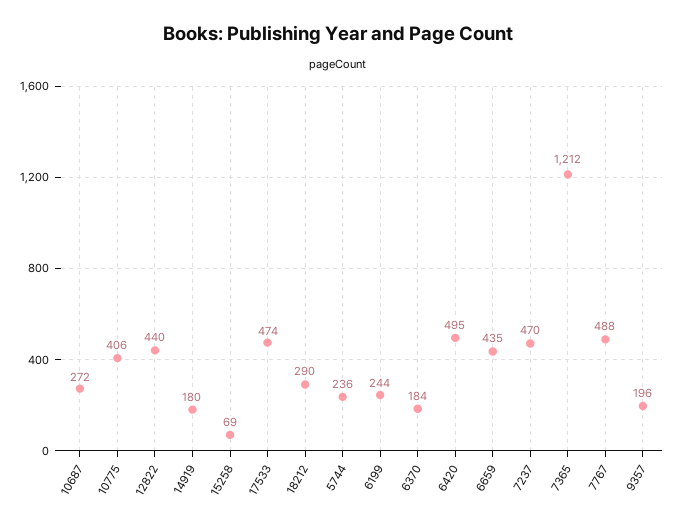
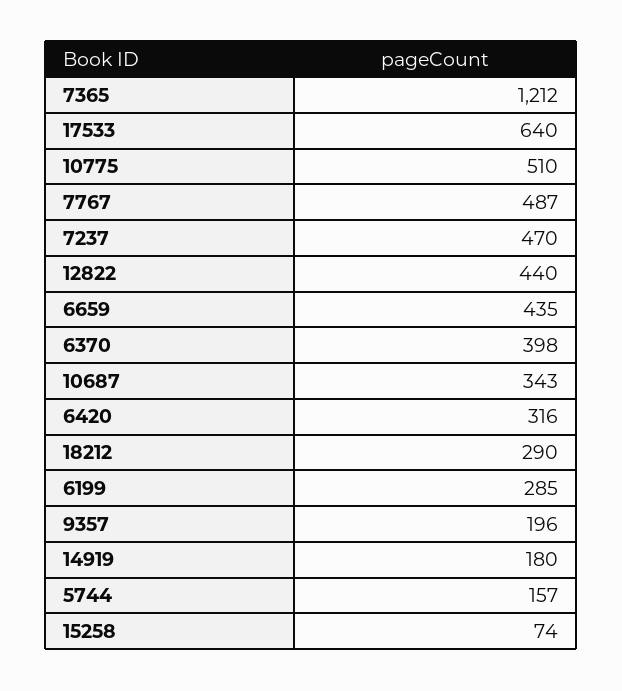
  {
-   "10687": 272,
+   "10687": 343,
-   "10775": 406,
+   "10775": 510,
    "12822": 440,
    "14919": 180,
-   "15258": 69,
+   "15258": 74,
-   "17533": 474,
+   "17533": 640,
    "18212": 290,
-   "5744": 236,
+   "5744": 157,
-   "6199": 244,
+   "6199": 285,
-   "6370": 184,
+   "6370": 398,
-   "6420": 495,
+   "6420": 316,
    "6659": 435,
    "7237": 470,
    "7365": 1212,
-   "7767": 488,
+   "7767": 487,
    "9357": 196
  }

